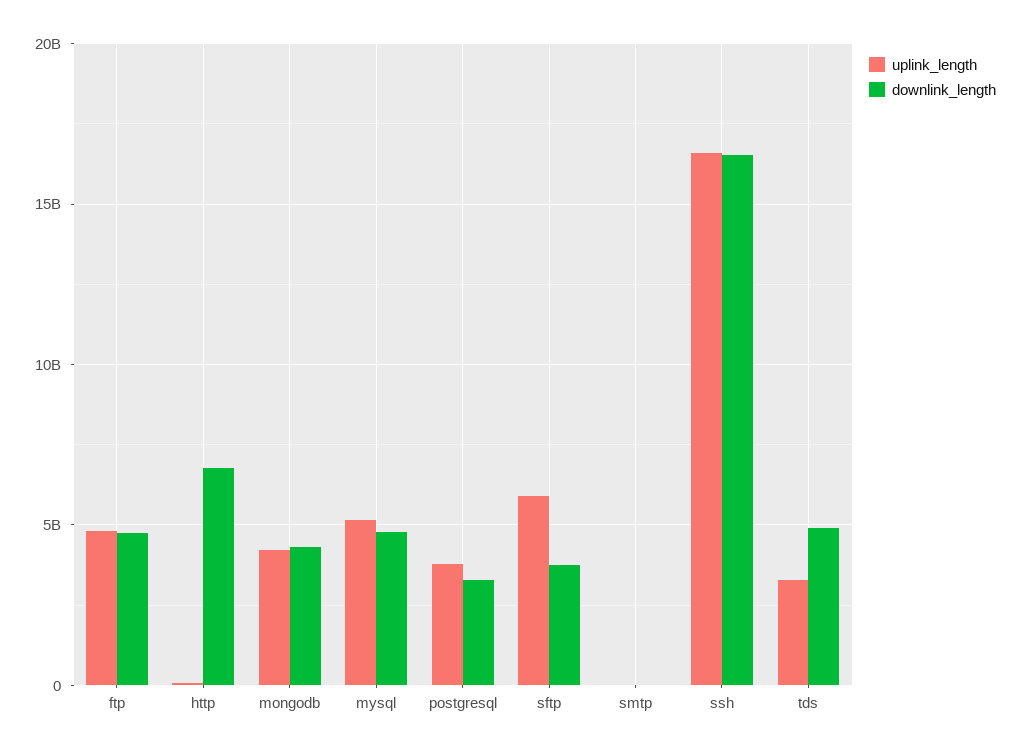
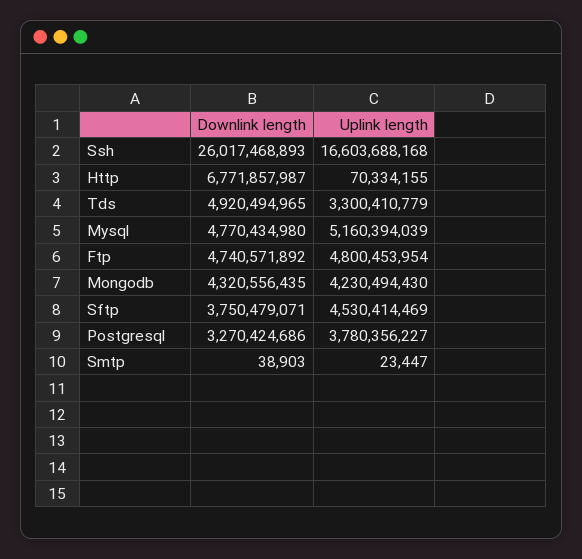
  {
    "uplink_length": {
      "ftp": 4800453954,
      "http": 70334155,
      "mongodb": 4230494430,
      "mysql": 5160394039,
      "postgresql": 3780356227,
-     "sftp": 6000000000,
+     "sftp": 4530414469,
      "smtp": 23447,
      "ssh": 16603688168,
      "tds": 3300410779
    },
    "downlink_length": {
      "ftp": 4740571892,
      "http": 6771857987,
      "mongodb": 4320556435,
      "mysql": 4770434980,
      "postgresql": 3270424686,
      "sftp": 3750479071,
      "smtp": 38903,
-     "ssh": 16500000000,
+     "ssh": 26017468893,
      "tds": 4920494965
    }
  }

